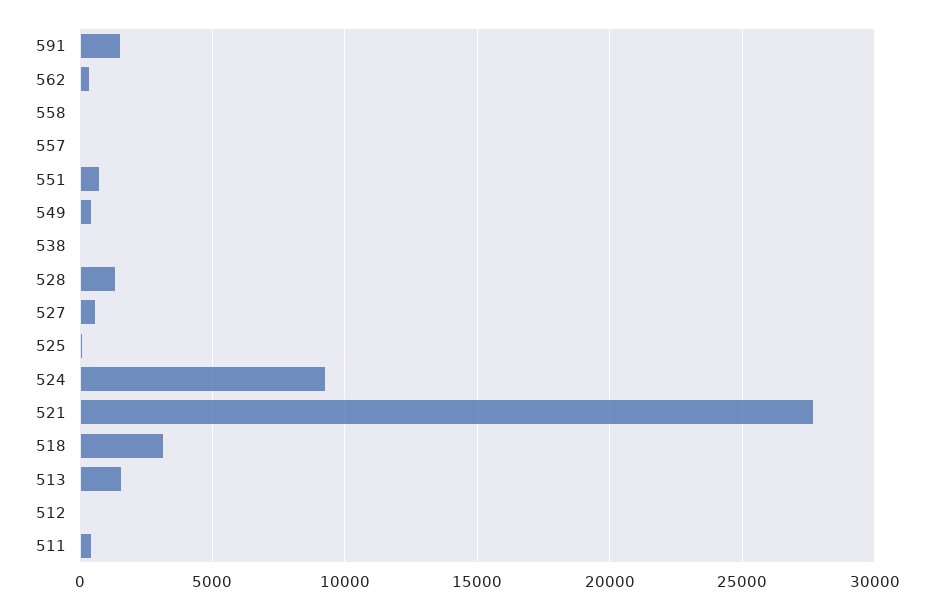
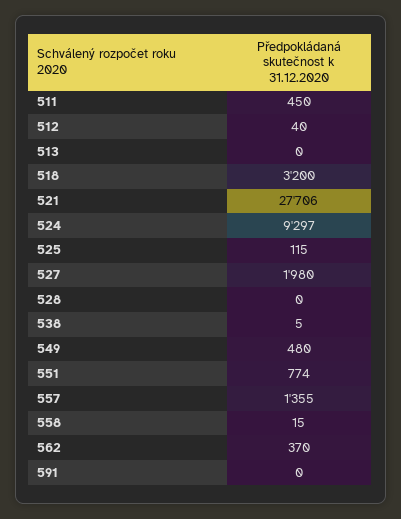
  {
-   "591": 1500,
+   "591": 0,
    "562": 370,
    "558": 15,
-   "557": 0,
+   "557": 1355,
    "551": 774,
    "549": 480,
    "538": 5,
-   "528": 1500,
+   "528": 0,
-   "527": 500,
+   "527": 1980,
    "525": 115,
    "524": 9297,
    "521": 27706,
    "518": 3200,
-   "513": 1500,
+   "513": 0,
    "512": 40,
    "511": 450
  }

